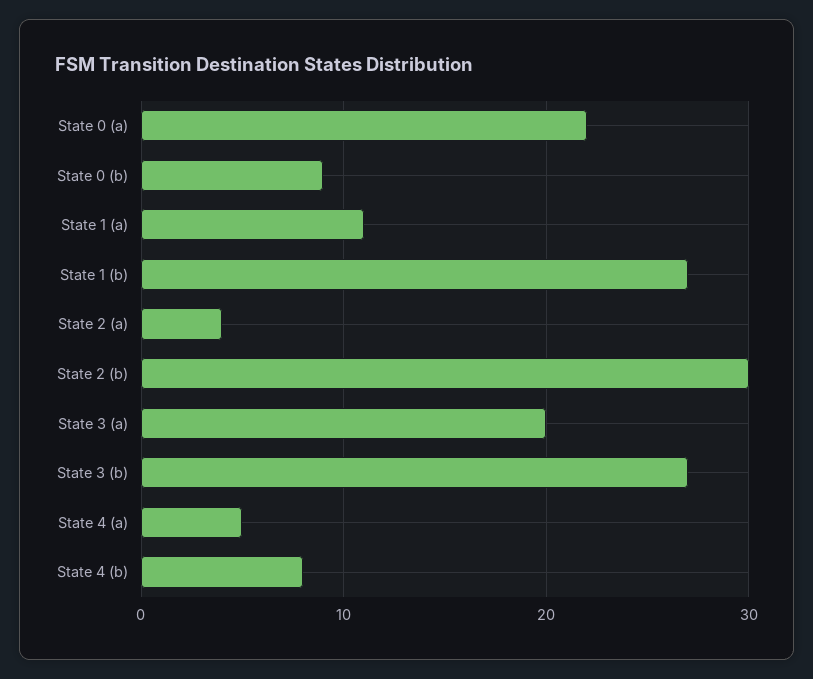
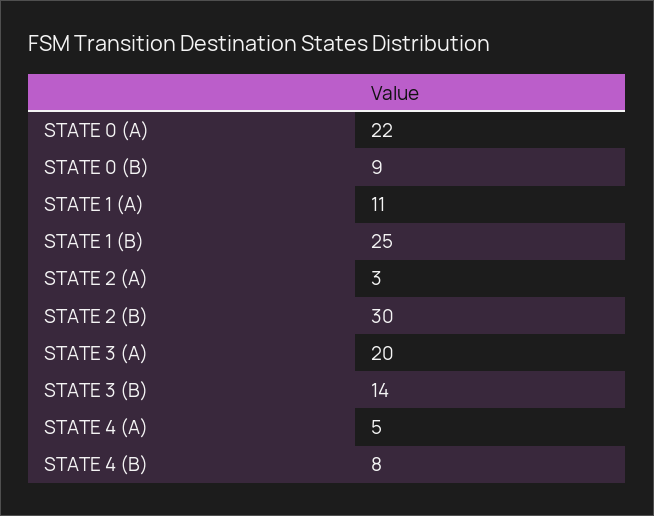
  {
    "State 0 (a)": 22,
    "State 0 (b)": 9,
    "State 1 (a)": 11,
-   "State 1 (b)": 27,
+   "State 1 (b)": 25,
-   "State 2 (a)": 4,
+   "State 2 (a)": 3,
    "State 2 (b)": 30,
    "State 3 (a)": 20,
-   "State 3 (b)": 27,
+   "State 3 (b)": 14,
    "State 4 (a)": 5,
    "State 4 (b)": 8
  }

